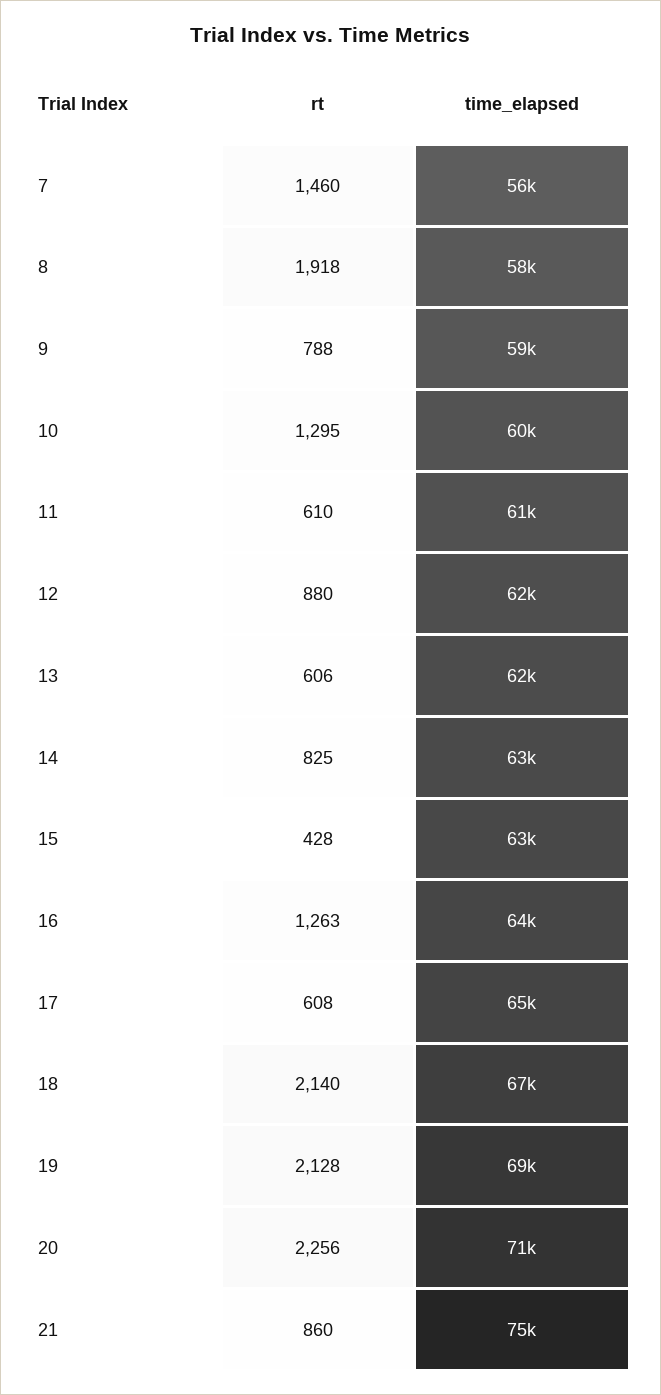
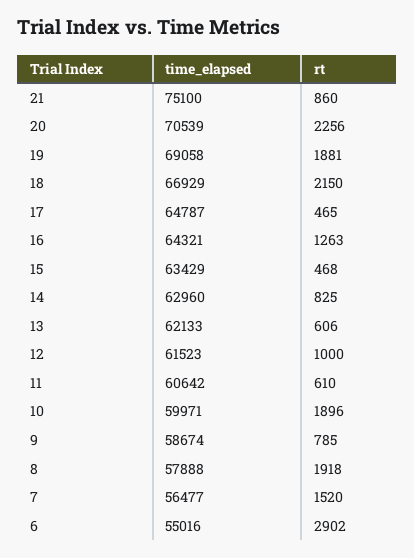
  {
    "rt": {
-     "7": 1460,
+     "7": 1520,
      "8": 1918,
-     "9": 788,
+     "9": 785,
-     "10": 1295,
+     "10": 1896,
      "11": 610,
-     "12": 880,
+     "12": 1000,
      "13": 606,
      "14": 825,
-     "15": 428,
+     "15": 468,
      "16": 1263,
-     "17": 608,
+     "17": 465,
-     "18": 2140,
+     "18": 2150,
-     "19": 2128,
+     "19": 1881,
      "20": 2256,
-     "21": 860
+     "21": 860,
+     "6": 2902
    },
    "time_elapsed": {
      "7": 56477,
      "8": 57888,
      "9": 58674,
      "10": 59971,
      "11": 60642,
      "12": 61523,
      "13": 62133,
      "14": 62960,
      "15": 63429,
      "16": 64321,
      "17": 64787,
      "18": 66929,
      "19": 69058,
      "20": 70539,
-     "21": 75100
+     "21": 75100,
+     "6": 55016
    }
  }

